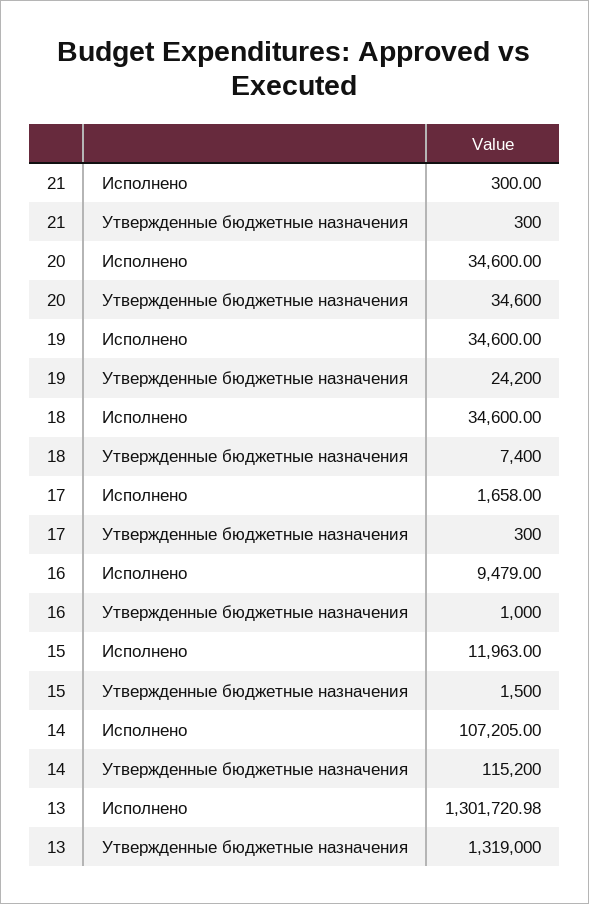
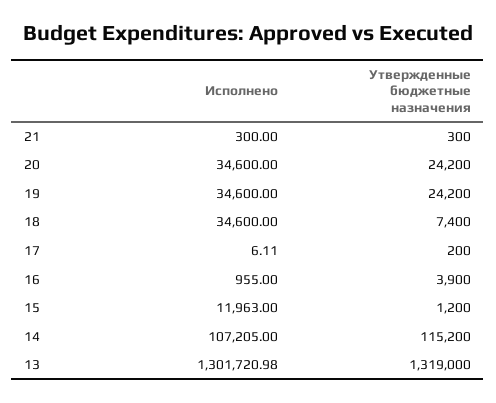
  {
    "21": {
      "Исполнено": 300,
      "Утвержденные бюджетные назначения": 300
    },
    "20": {
      "Исполнено": 34600,
-     "Утвержденные бюджетные назначения": 34600
+     "Утвержденные бюджетные назначения": 24200
    },
    "19": {
      "Исполнено": 34600,
      "Утвержденные бюджетные назначения": 24200
    },
    "18": {
      "Исполнено": 34600,
      "Утвержденные бюджетные назначения": 7400
    },
    "17": {
-     "Исполнено": 1658,
+     "Исполнено": 6.11,
-     "Утвержденные бюджетные назначения": 300
+     "Утвержденные бюджетные назначения": 200
    },
    "16": {
-     "Исполнено": 9479,
+     "Исполнено": 955,
-     "Утвержденные бюджетные назначения": 1000
+     "Утвержденные бюджетные назначения": 3900
    },
    "15": {
      "Исполнено": 11963,
-     "Утвержденные бюджетные назначения": 1500
+     "Утвержденные бюджетные назначения": 1200
    },
    "14": {
      "Исполнено": 107205,
      "Утвержденные бюджетные назначения": 115200
    },
    "13": {
      "Исполнено": 1301720.98,
      "Утвержденные бюджетные назначения": 1319000
    }
  }

